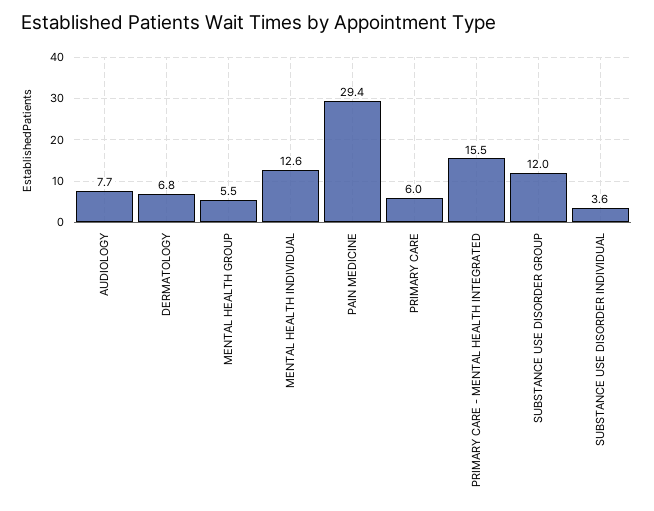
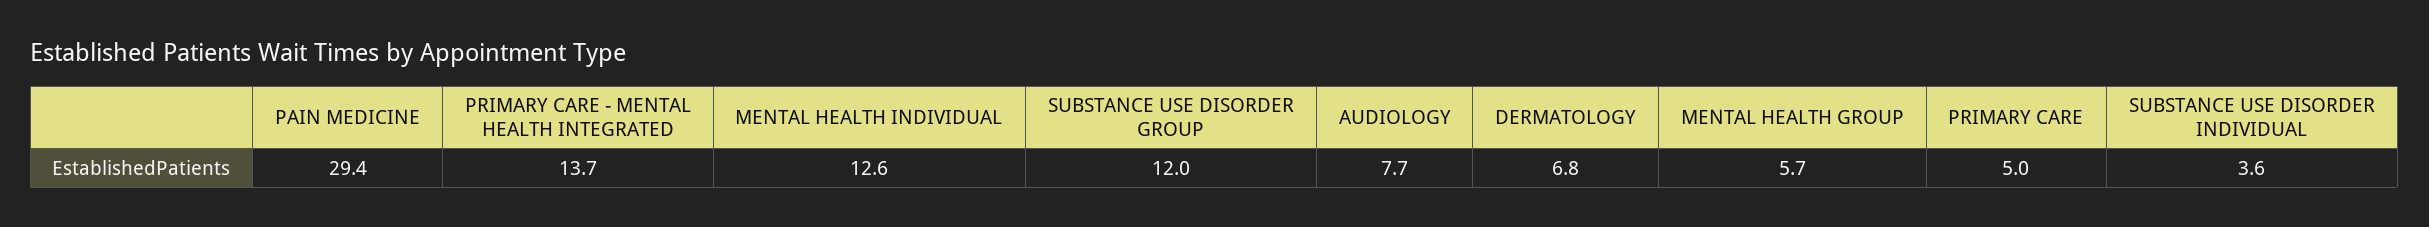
  {
    "AUDIOLOGY": 7.7,
    "DERMATOLOGY": 6.8,
-   "MENTAL HEALTH GROUP": 5.5,
+   "MENTAL HEALTH GROUP": 5.7,
    "MENTAL HEALTH INDIVIDUAL": 12.6,
    "PAIN MEDICINE": 29.4,
-   "PRIMARY CARE": 6,
+   "PRIMARY CARE": 5,
-   "PRIMARY CARE - MENTAL HEALTH INTEGRATED": 15.5,
+   "PRIMARY CARE - MENTAL HEALTH INTEGRATED": 13.7,
    "SUBSTANCE USE DISORDER GROUP": 12,
    "SUBSTANCE USE DISORDER INDIVIDUAL": 3.6
  }

